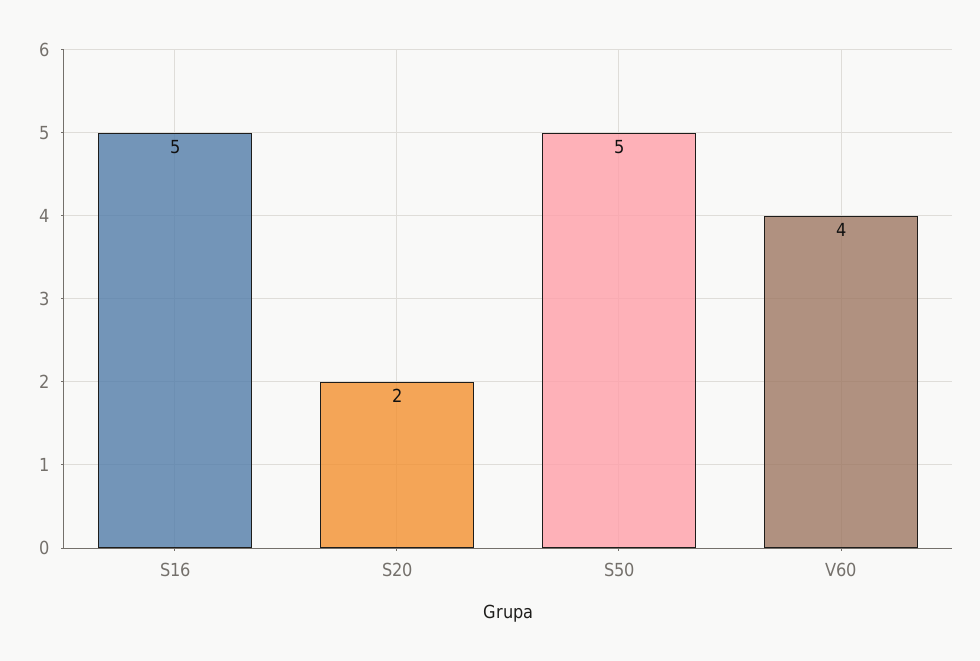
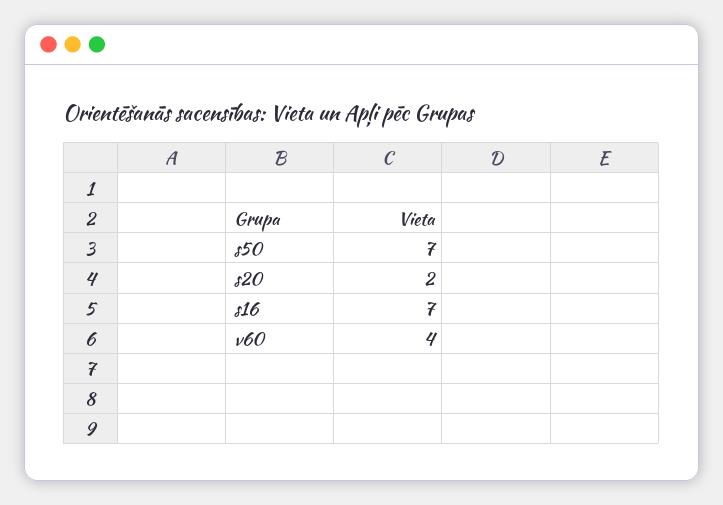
  {
-   "S16": 5,
+   "S16": 7,
    "S20": 2,
-   "S50": 5,
+   "S50": 7,
    "V60": 4
  }

